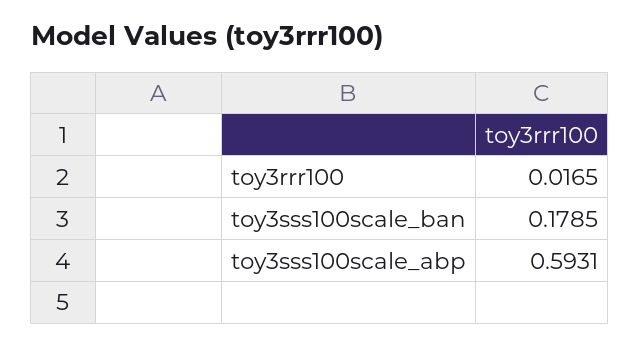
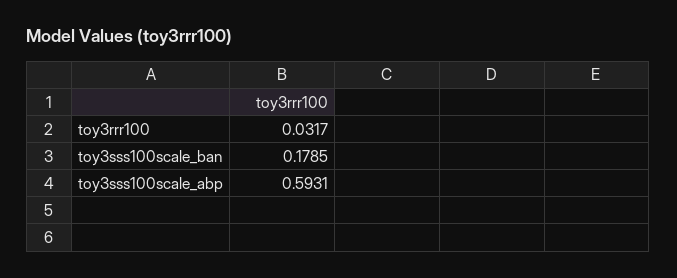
  {
-   "toy3rrr100": 0.0165,
+   "toy3rrr100": 0.0317,
    "toy3sss100scale_ban": 0.1785,
    "toy3sss100scale_abp": 0.5931
  }

